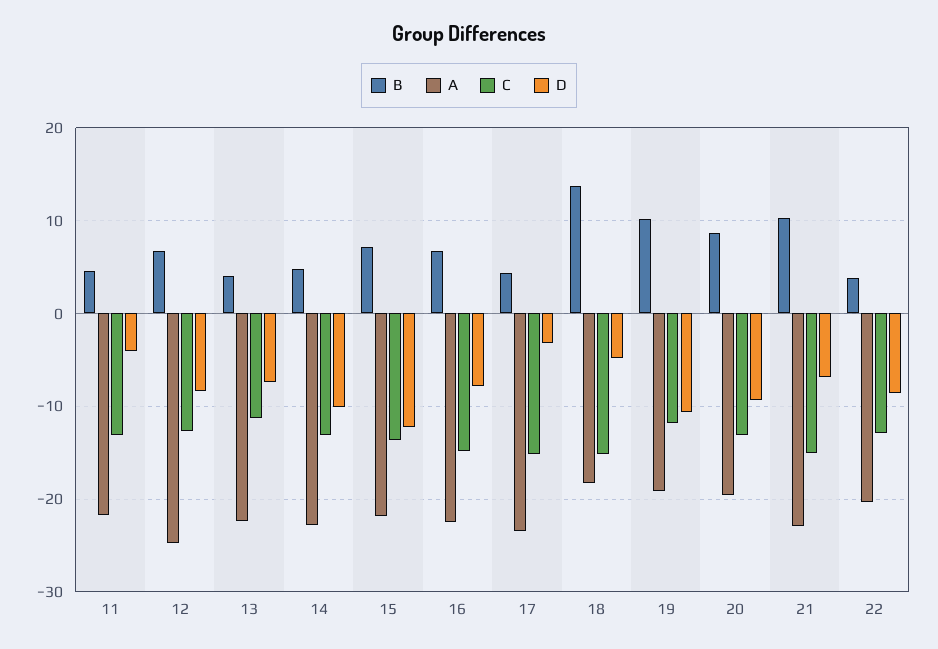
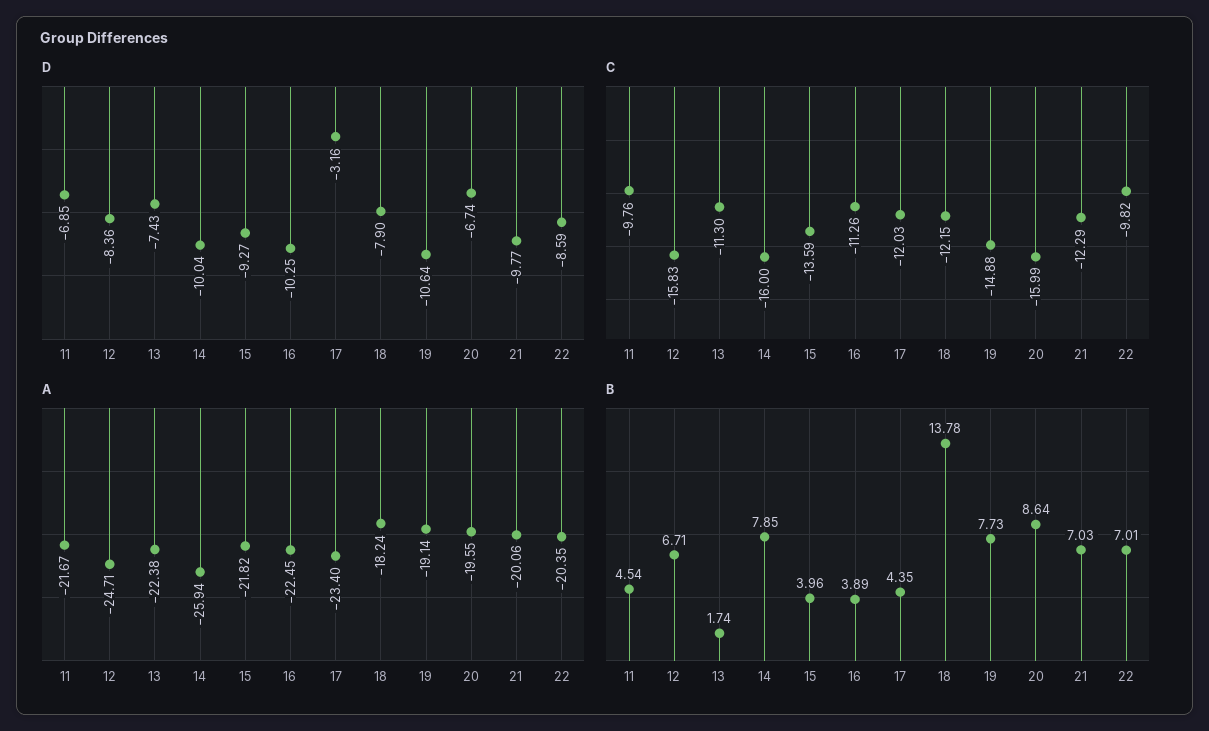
  {
    "B": {
      "11": 4.54,
      "12": 6.71,
-     "13": 4,
+     "13": 1.74,
-     "14": 5,
+     "14": 7.85,
-     "15": 7,
+     "15": 3.96,
-     "16": 7,
+     "16": 3.89,
      "17": 4.35,
      "18": 13.78,
-     "19": 10,
+     "19": 7.73,
      "20": 8.64,
-     "21": 10,
+     "21": 7.03,
-     "22": 4
+     "22": 7.01
    },
    "A": {
      "11": -21.67,
      "12": -24.71,
      "13": -22.38,
-     "14": -23,
+     "14": -25.94,
      "15": -21.82,
      "16": -22.45,
      "17": -23.4,
      "18": -18.24,
      "19": -19.14,
      "20": -19.55,
-     "21": -23,
+     "21": -20.06,
      "22": -20.35
    },
    "C": {
-     "11": -13,
+     "11": -9.76,
-     "12": -13,
+     "12": -15.83,
      "13": -11.3,
-     "14": -13,
+     "14": -16,
      "15": -13.59,
-     "16": -15,
+     "16": -11.26,
-     "17": -15,
+     "17": -12.03,
-     "18": -15,
+     "18": -12.15,
-     "19": -12,
+     "19": -14.88,
-     "20": -13,
+     "20": -15.99,
-     "21": -15,
+     "21": -12.29,
-     "22": -13
+     "22": -9.82
    },
    "D": {
-     "11": -4,
+     "11": -6.85,
      "12": -8.36,
      "13": -7.43,
      "14": -10.04,
-     "15": -12,
+     "15": -9.27,
-     "16": -8,
+     "16": -10.25,
      "17": -3.16,
-     "18": -5,
+     "18": -7.9,
      "19": -10.64,
-     "20": -9,
+     "20": -6.74,
-     "21": -7,
+     "21": -9.77,
      "22": -8.59
    }
  }

